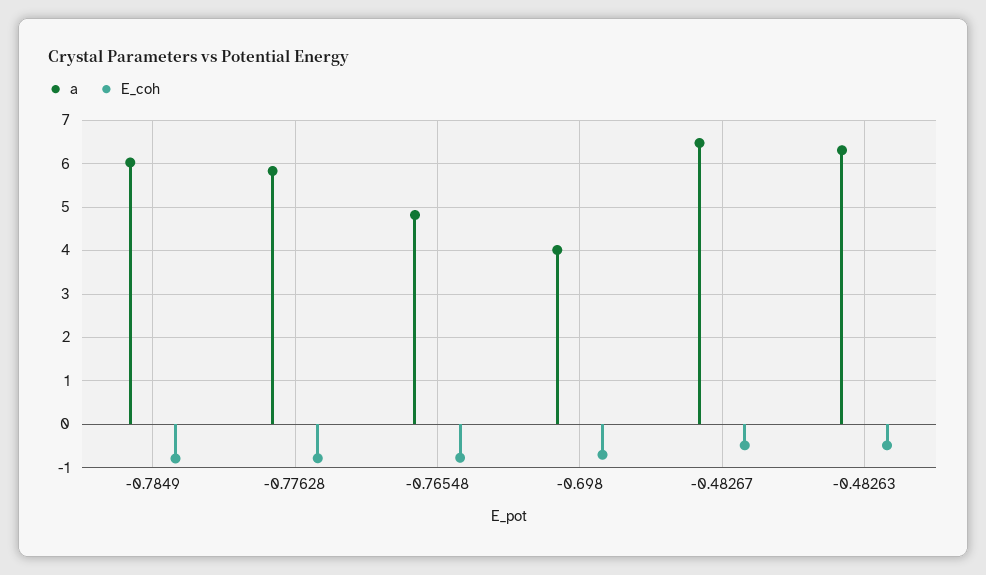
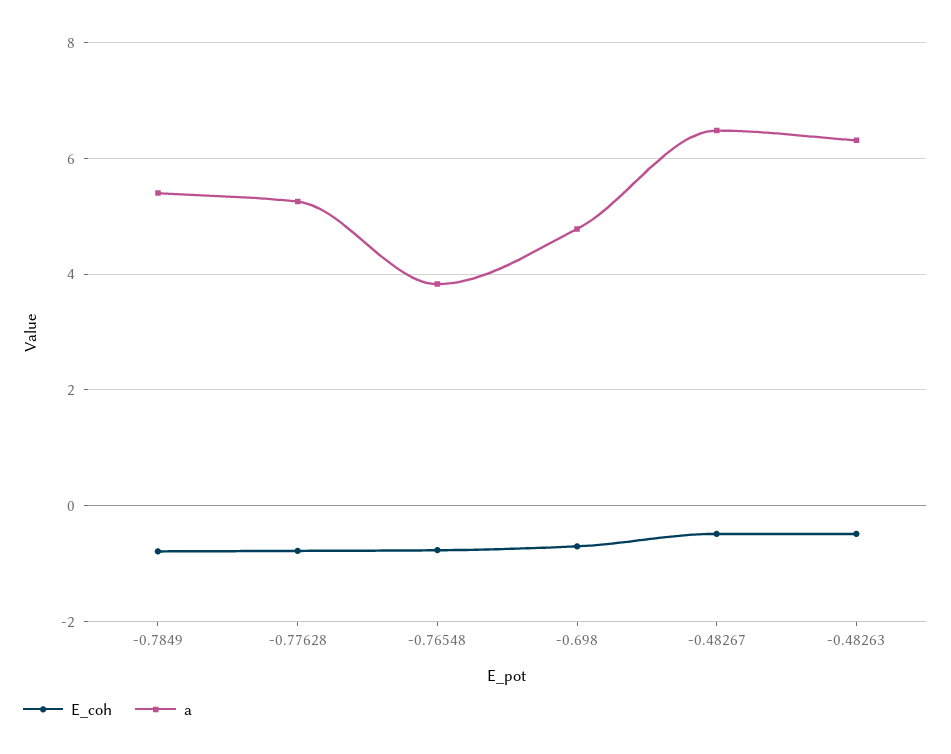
  {
    "a": {
-     "-0.7849": 6,
+     "-0.7849": 5.4,
-     "-0.77628": 5.8,
+     "-0.77628": 5.2,
-     "-0.76548": 4.8,
+     "-0.76548": 3.8,
-     "-0.698": 4,
+     "-0.698": 4.8,
      "-0.48267": 6.4,
      "-0.48263": 6.4
    },
    "E_coh": {
      "-0.7849": -0.8,
      "-0.77628": -0.8,
      "-0.76548": -0.8,
      "-0.698": -0.6,
      "-0.48267": -0.4,
      "-0.48263": -0.4
    }
  }

